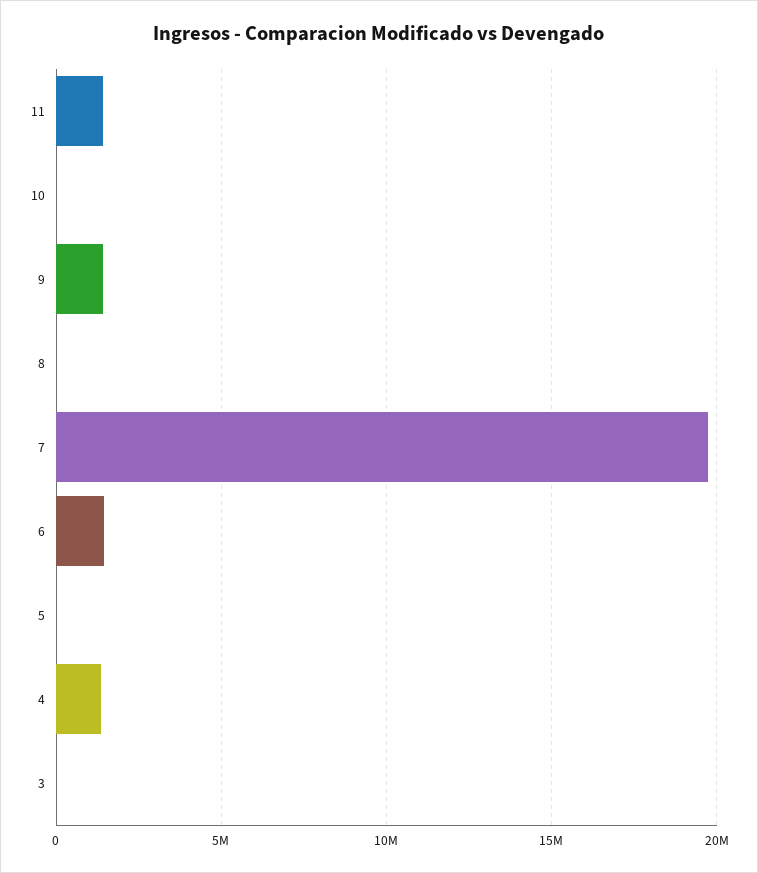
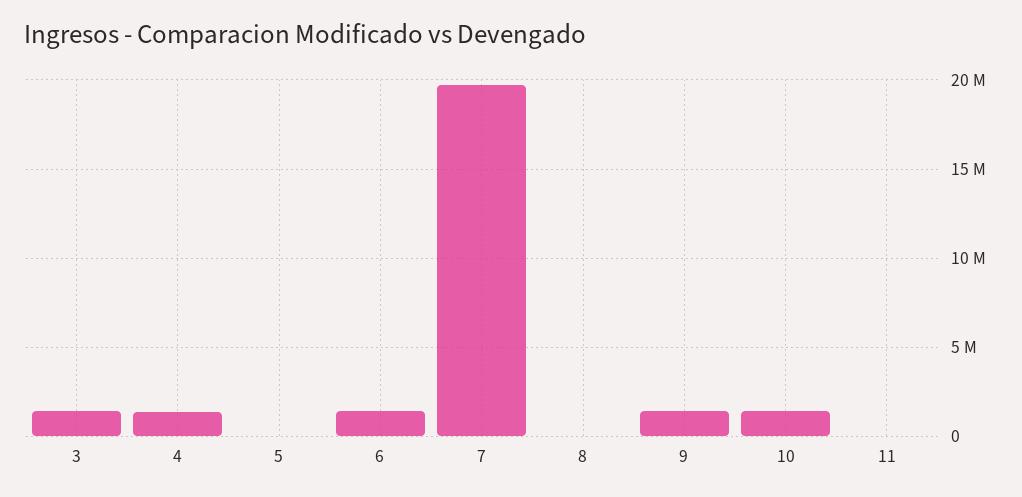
  {
-   "11": 1500000,
+   "11": 0,
-   "10": 0,
+   "10": 1500000,
    "9": 1500000,
    "8": 0,
    "7": 19500000,
    "6": 1500000,
    "5": 0,
    "4": 1500000,
-   "3": 0
+   "3": 1500000
  }

